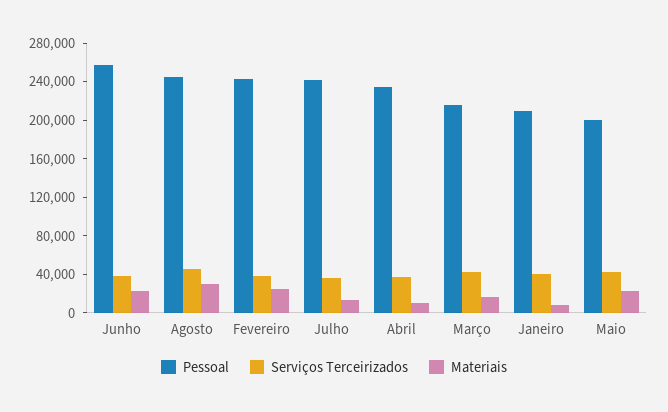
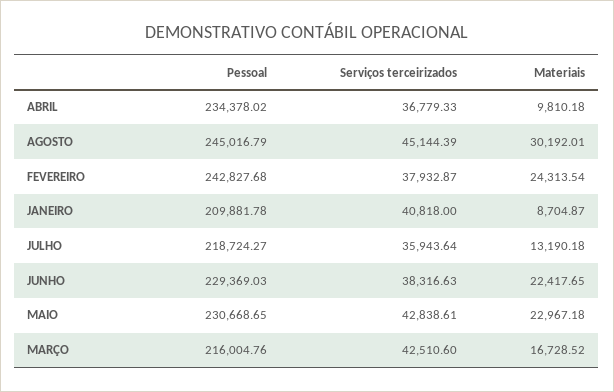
  {
    "Pessoal": {
-     "Junho": 260000,
+     "Junho": 229369.03,
      "Agosto": 245016.79,
      "Fevereiro": 242827.68,
-     "Julho": 240000,
+     "Julho": 218724.27,
      "Abril": 234378.02,
      "Março": 216004.76,
      "Janeiro": 209881.78,
-     "Maio": 200000
+     "Maio": 230668.65
    },
    "Serviços Terceirizados": {
      "Junho": 38316.63,
      "Agosto": 45144.39,
      "Fevereiro": 37932.87,
      "Julho": 35943.64,
      "Abril": 36779.33,
      "Março": 42510.6,
      "Janeiro": 40818,
      "Maio": 42838.61
    },
    "Materiais": {
      "Junho": 22417.65,
      "Agosto": 30192.01,
      "Fevereiro": 24313.54,
      "Julho": 13190.18,
      "Abril": 9810.18,
      "Março": 16728.52,
      "Janeiro": 8704.87,
      "Maio": 22967.18
    }
  }

